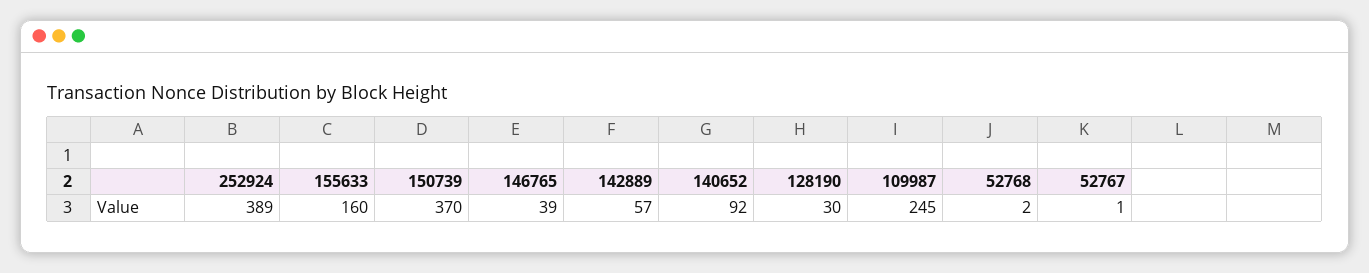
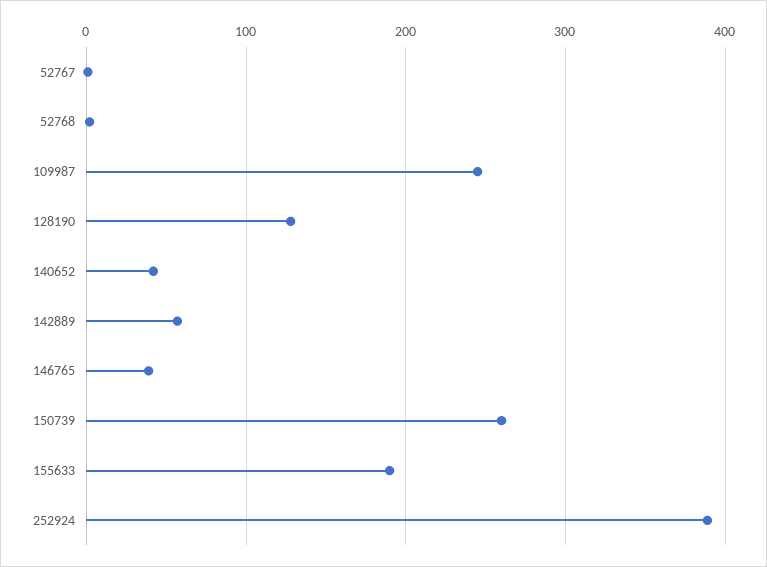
  {
    "252924": 389,
-   "155633": 160,
+   "155633": 190,
-   "150739": 370,
+   "150739": 260,
    "146765": 39,
    "142889": 57,
-   "140652": 92,
+   "140652": 40,
-   "128190": 30,
+   "128190": 130,
    "109987": 245,
    "52768": 2,
    "52767": 1
  }

